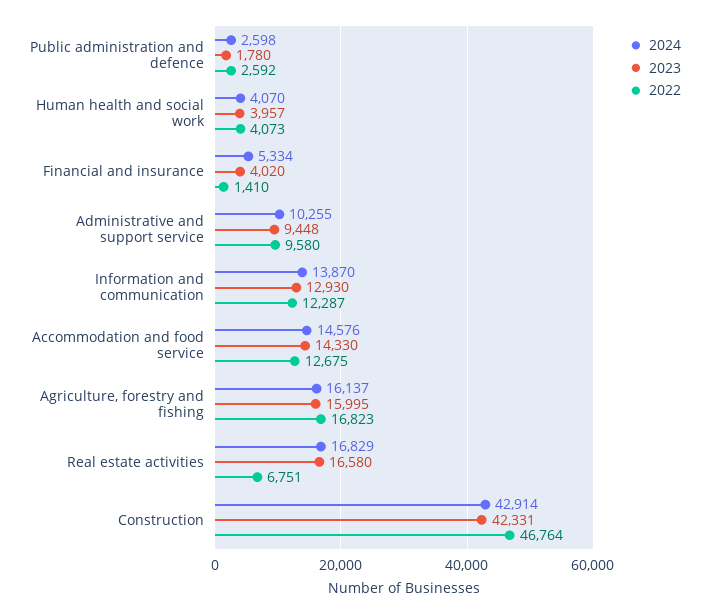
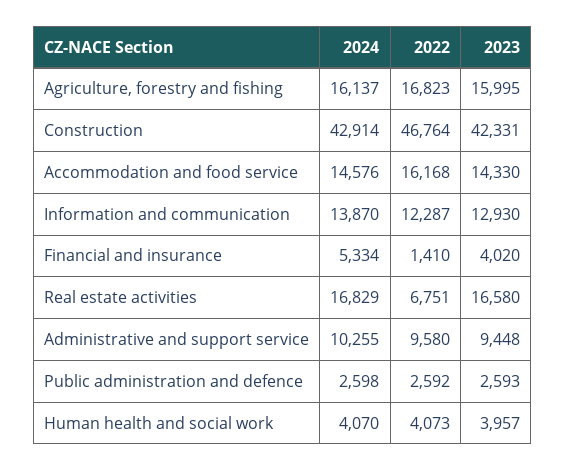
  {
    "2024": {
      "Public administration and defence": 2598,
      "Human health and social work": 4070,
      "Financial and insurance": 5334,
      "Administrative and support service": 10255,
      "Information and communication": 13870,
      "Accommodation and food service": 14576,
      "Agriculture, forestry and fishing": 16137,
      "Real estate activities": 16829,
      "Construction": 42914
    },
    "2023": {
-     "Public administration and defence": 1780,
+     "Public administration and defence": 2593,
      "Human health and social work": 3957,
      "Financial and insurance": 4020,
      "Administrative and support service": 9448,
      "Information and communication": 12930,
      "Accommodation and food service": 14330,
      "Agriculture, forestry and fishing": 15995,
      "Real estate activities": 16580,
      "Construction": 42331
    },
    "2022": {
      "Public administration and defence": 2592,
      "Human health and social work": 4073,
      "Financial and insurance": 1410,
      "Administrative and support service": 9580,
      "Information and communication": 12287,
-     "Accommodation and food service": 12675,
+     "Accommodation and food service": 16168,
      "Agriculture, forestry and fishing": 16823,
      "Real estate activities": 6751,
      "Construction": 46764
    }
  }

